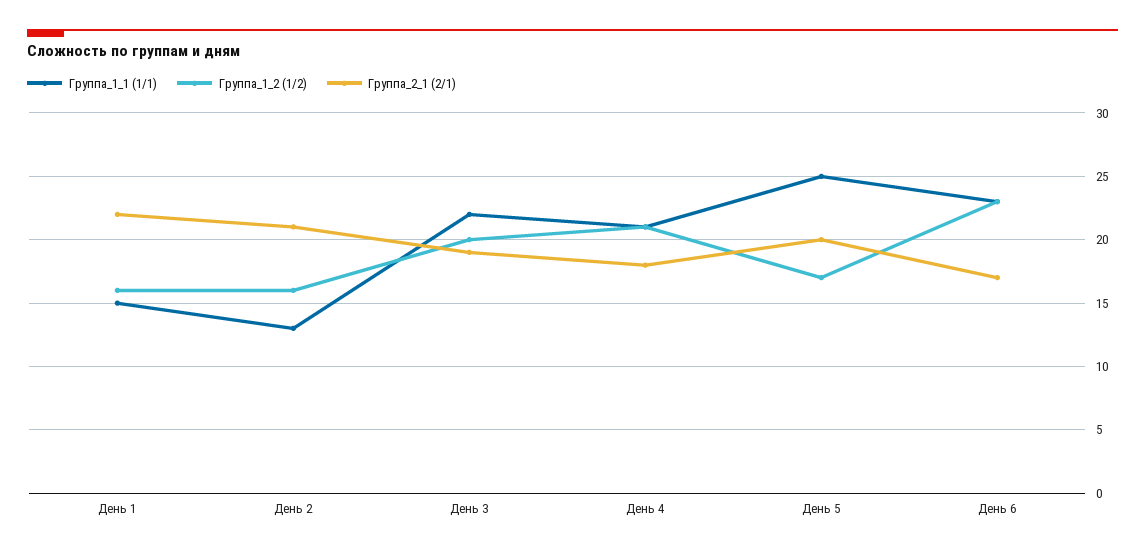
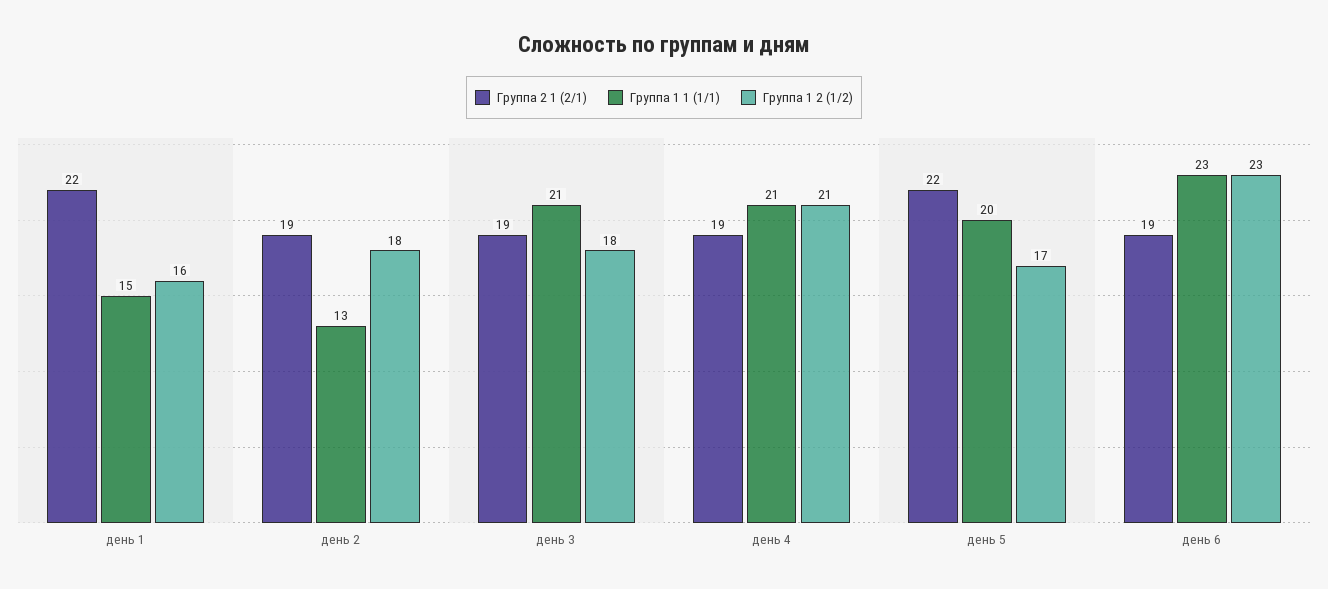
  {
    "Группа_1_1 (1/1)": {
      "День 1": 15,
      "День 2": 13,
-     "День 3": 22,
+     "День 3": 21,
      "День 4": 21,
-     "День 5": 25,
+     "День 5": 20,
      "День 6": 23
    },
    "Группа_1_2 (1/2)": {
      "День 1": 16,
-     "День 2": 16,
+     "День 2": 18,
-     "День 3": 20,
+     "День 3": 18,
      "День 4": 21,
      "День 5": 17,
      "День 6": 23
    },
    "Группа_2_1 (2/1)": {
      "День 1": 22,
-     "День 2": 21,
+     "День 2": 19,
      "День 3": 19,
-     "День 4": 18,
+     "День 4": 19,
-     "День 5": 20,
+     "День 5": 22,
-     "День 6": 17
+     "День 6": 19
    }
  }

